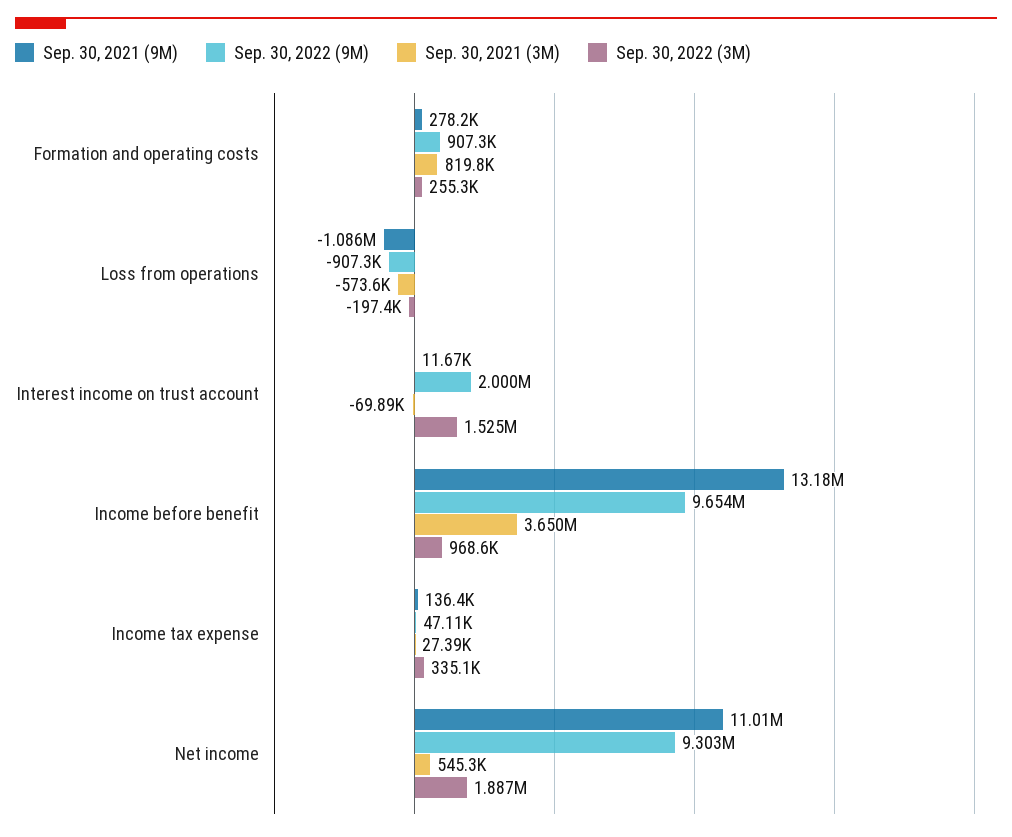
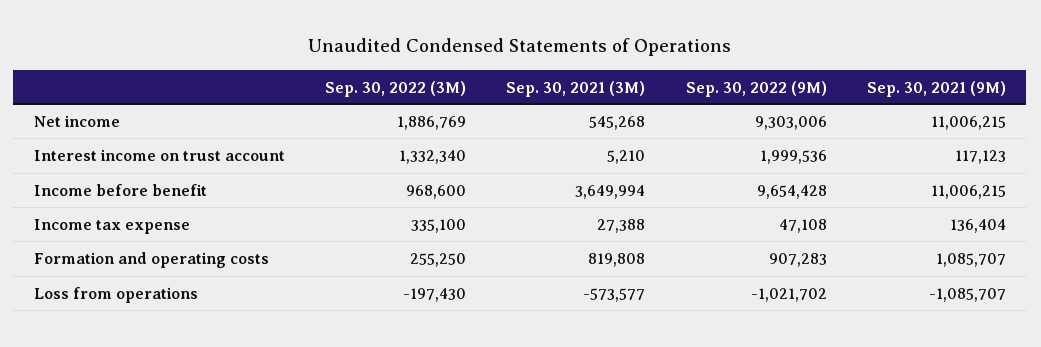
  {
    "Sep. 30, 2021 (9M)": {
-     "Formation and operating costs": 278200,
+     "Formation and operating costs": 1085707,
      "Loss from operations": -1085707,
-     "Interest income on trust account": 11670,
+     "Interest income on trust account": 117123,
-     "Income before benefit": 13180000,
+     "Income before benefit": 11006215,
      "Income tax expense": 136404,
      "Net income": 11006215
    },
    "Sep. 30, 2022 (9M)": {
      "Formation and operating costs": 907283,
-     "Loss from operations": -907300,
+     "Loss from operations": -1021702,
      "Interest income on trust account": 1999536,
      "Income before benefit": 9654428,
      "Income tax expense": 47108,
      "Net income": 9303006
    },
    "Sep. 30, 2021 (3M)": {
      "Formation and operating costs": 819808,
      "Loss from operations": -573577,
-     "Interest income on trust account": -69890,
+     "Interest income on trust account": 5210,
      "Income before benefit": 3649994,
      "Income tax expense": 27388,
      "Net income": 545268
    },
    "Sep. 30, 2022 (3M)": {
      "Formation and operating costs": 255250,
      "Loss from operations": -197430,
-     "Interest income on trust account": 1525000,
+     "Interest income on trust account": 1332340,
      "Income before benefit": 968600,
      "Income tax expense": 335100,
      "Net income": 1886769
    }
  }

